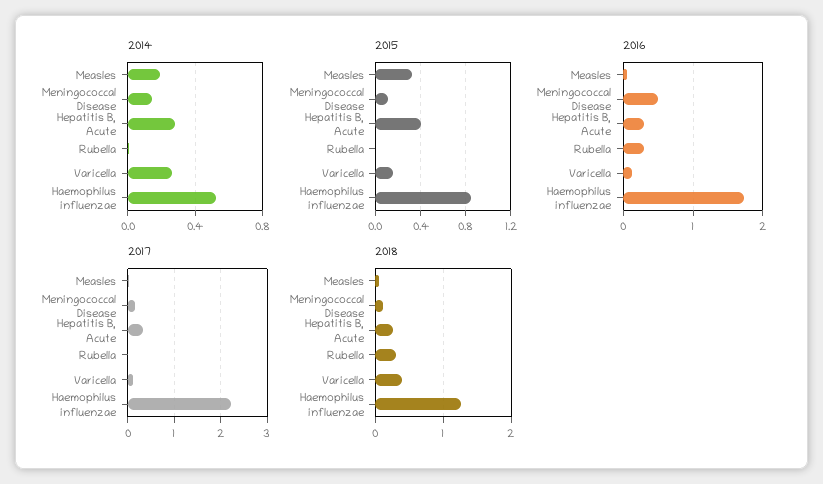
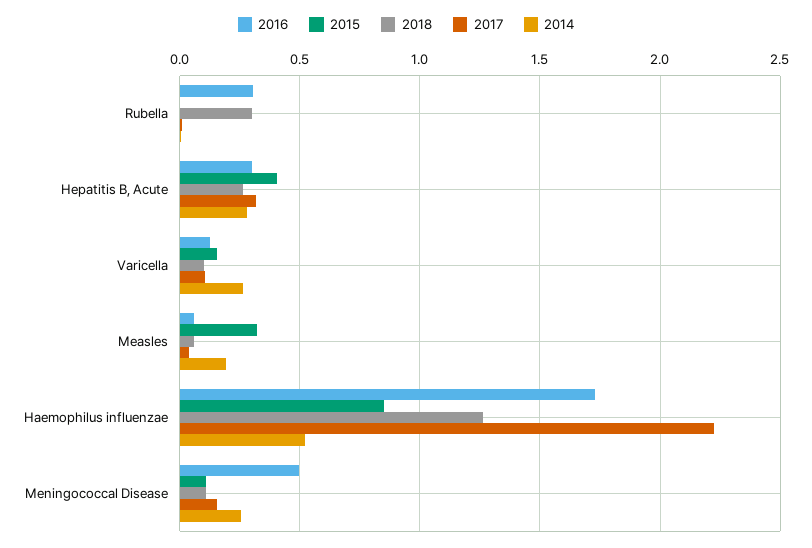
  {
    "2014": {
      "Measles": 0.2,
-     "Meningococcal Disease": 0.15,
+     "Meningococcal Disease": 0.25,
      "Hepatitis B, Acute": 0.3,
      "Rubella": 0,
      "Varicella": 0.25,
      "Haemophilus influenzae": 0.5
    },
    "2015": {
      "Measles": 0.3,
      "Meningococcal Disease": 0.1,
      "Hepatitis B, Acute": 0.4,
      "Rubella": 0,
      "Varicella": 0.15,
      "Haemophilus influenzae": 0.85
    },
    "2016": {
      "Measles": 0.05,
      "Meningococcal Disease": 0.5,
      "Hepatitis B, Acute": 0.3,
      "Rubella": 0.3,
      "Varicella": 0.1,
      "Haemophilus influenzae": 1.75
    },
    "2017": {
      "Measles": 0.05,
      "Meningococcal Disease": 0.15,
      "Hepatitis B, Acute": 0.3,
      "Rubella": 0,
      "Varicella": 0.1,
      "Haemophilus influenzae": 2.2
    },
    "2018": {
      "Measles": 0.05,
      "Meningococcal Disease": 0.1,
      "Hepatitis B, Acute": 0.25,
      "Rubella": 0.3,
-     "Varicella": 0.4,
+     "Varicella": 0.1,
      "Haemophilus influenzae": 1.25
    }
  }

